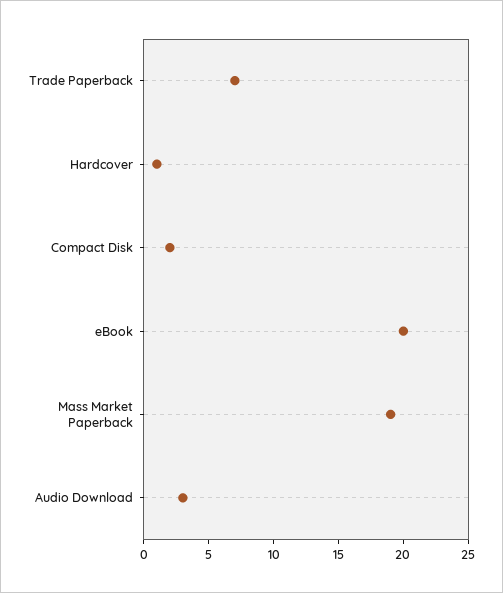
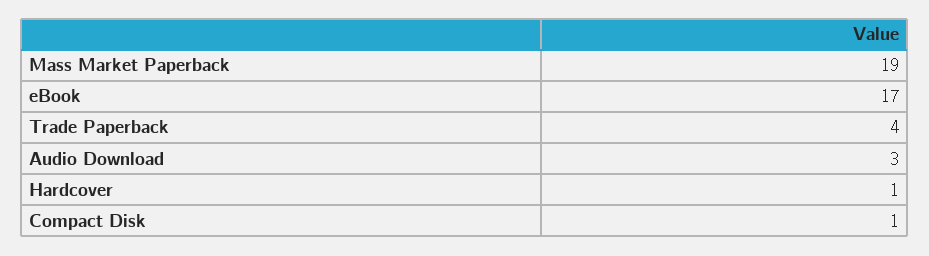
  {
-   "Trade Paperback": 7,
+   "Trade Paperback": 4,
    "Hardcover": 1,
-   "Compact Disk": 2,
+   "Compact Disk": 1,
-   "eBook": 20,
+   "eBook": 17,
    "Mass Market Paperback": 19,
    "Audio Download": 3
  }

